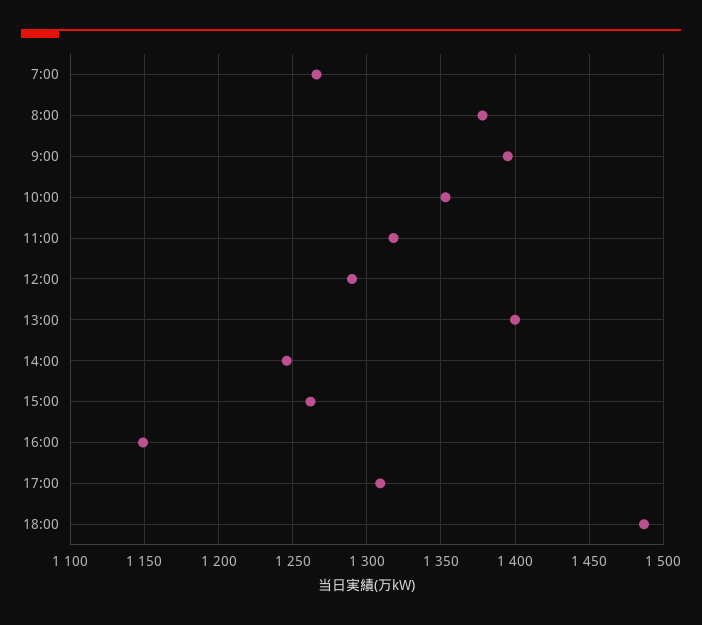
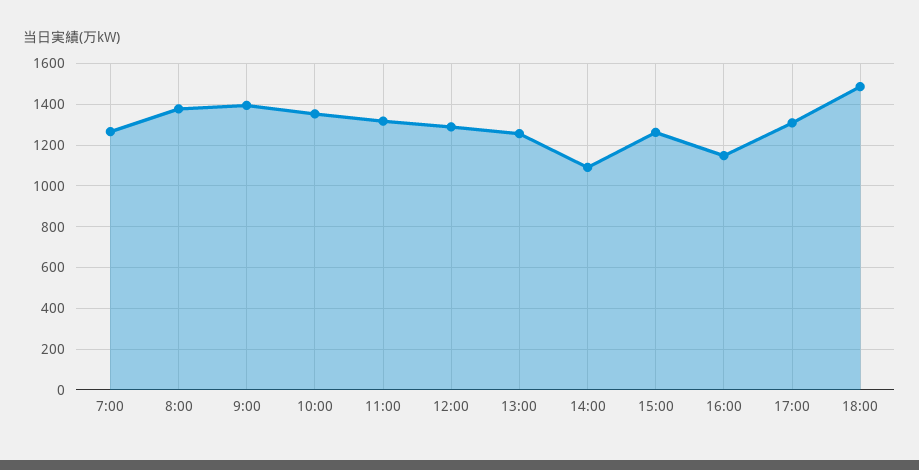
  {
    "7:00": 1265,
    "8:00": 1380,
    "9:00": 1395,
    "10:00": 1355,
    "11:00": 1320,
    "12:00": 1290,
-   "13:00": 1400,
+   "13:00": 1250,
-   "14:00": 1245,
+   "14:00": 1100,
    "15:00": 1260,
    "16:00": 1150,
    "17:00": 1310,
    "18:00": 1485
  }

